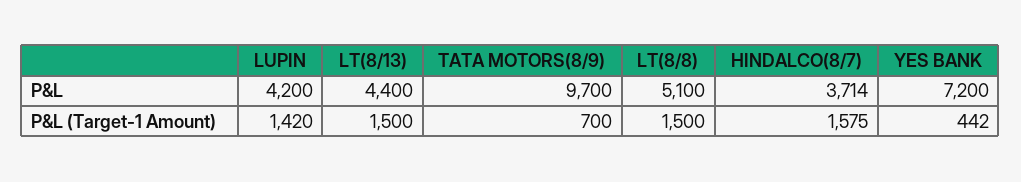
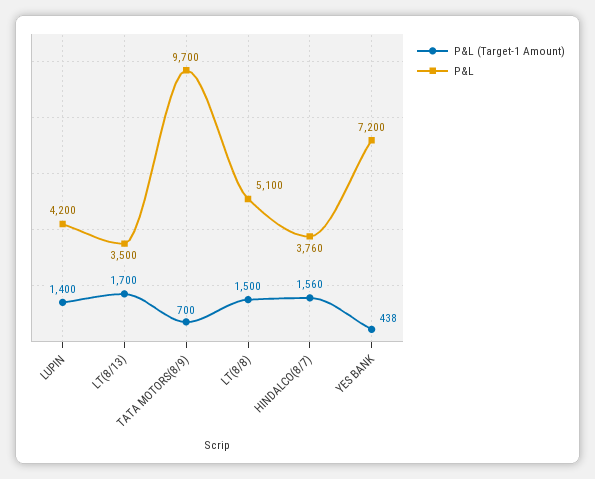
  {
    "P&L": {
      "LUPIN": 4200,
-     "LT(8/13)": 4400,
+     "LT(8/13)": 3500,
      "TATA MOTORS(8/9)": 9700,
      "LT(8/8)": 5100,
-     "HINDALCO(8/7)": 3714,
+     "HINDALCO(8/7)": 3760,
      "YES BANK": 7200
    },
    "P&L (Target-1 Amount)": {
-     "LUPIN": 1420,
+     "LUPIN": 1400,
-     "LT(8/13)": 1500,
+     "LT(8/13)": 1700,
      "TATA MOTORS(8/9)": 700,
      "LT(8/8)": 1500,
-     "HINDALCO(8/7)": 1575,
+     "HINDALCO(8/7)": 1560,
-     "YES BANK": 442
+     "YES BANK": 438
    }
  }

